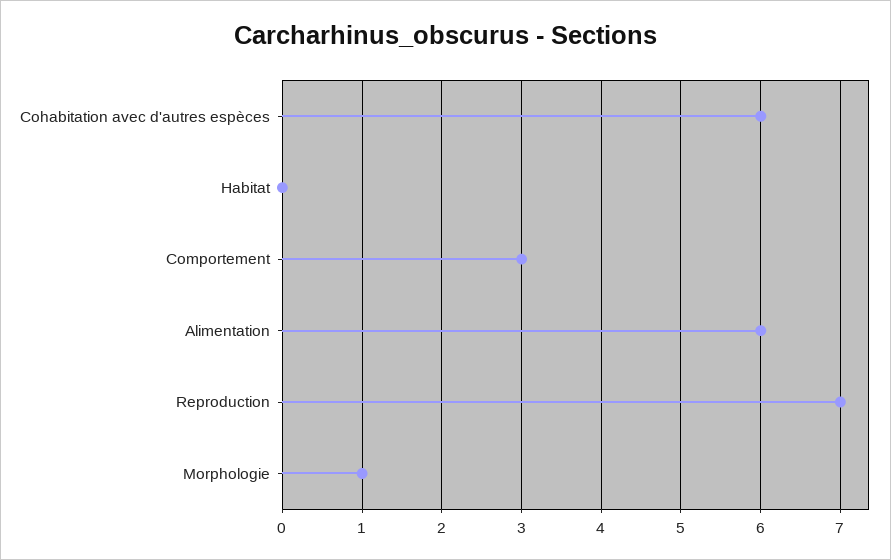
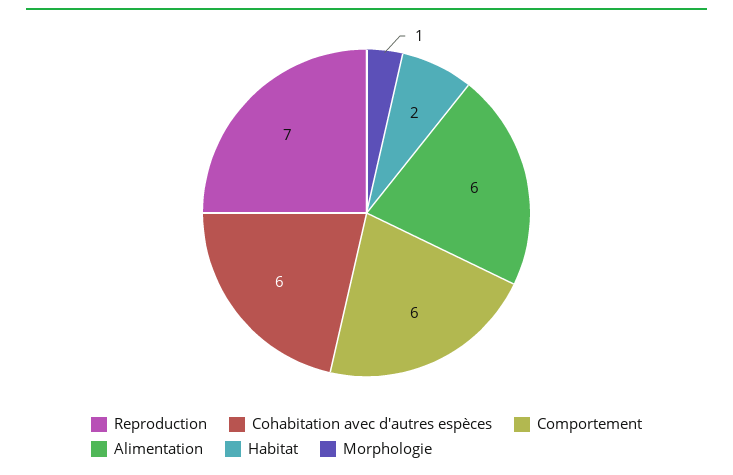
  {
    "Cohabitation avec d'autres espèces": 6,
-   "Habitat": 0,
+   "Habitat": 2,
-   "Comportement": 3,
+   "Comportement": 6,
    "Alimentation": 6,
    "Reproduction": 7,
    "Morphologie": 1
  }

